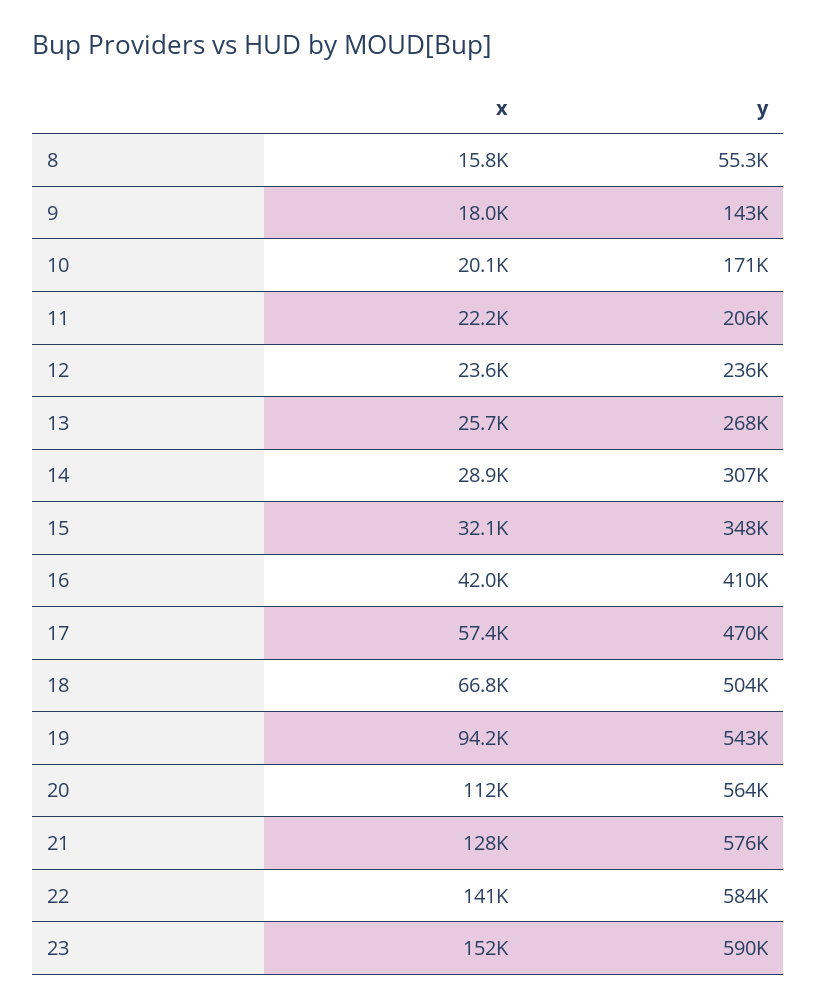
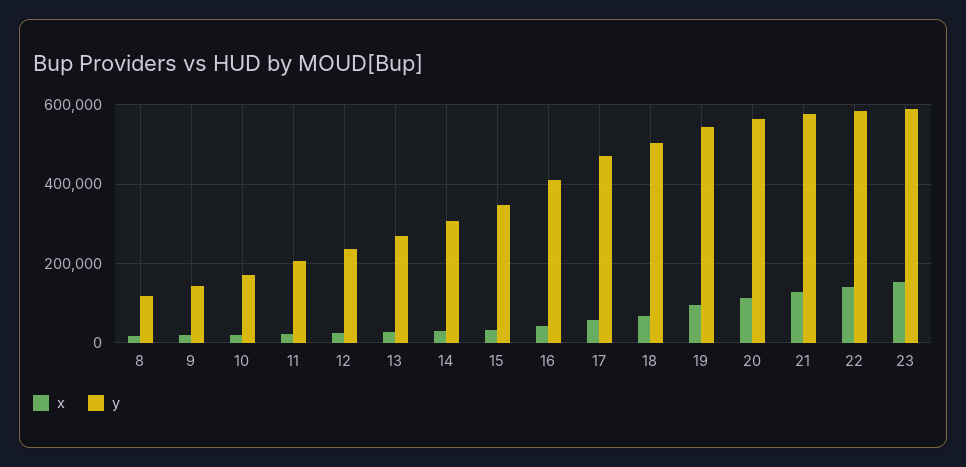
  {
    "x": {
      "8": 15800,
      "9": 18000,
      "10": 20100,
      "11": 22200,
      "12": 23600,
      "13": 25700,
      "14": 28900,
      "15": 32100,
      "16": 42000,
      "17": 57400,
      "18": 66800,
      "19": 94200,
      "20": 112000,
      "21": 128000,
      "22": 141000,
      "23": 152000
    },
    "y": {
-     "8": 55300,
+     "8": 120000,
      "9": 143000,
      "10": 171000,
      "11": 206000,
      "12": 236000,
      "13": 268000,
      "14": 307000,
      "15": 348000,
      "16": 410000,
      "17": 470000,
      "18": 504000,
      "19": 543000,
      "20": 564000,
      "21": 576000,
      "22": 584000,
      "23": 590000
    }
  }

